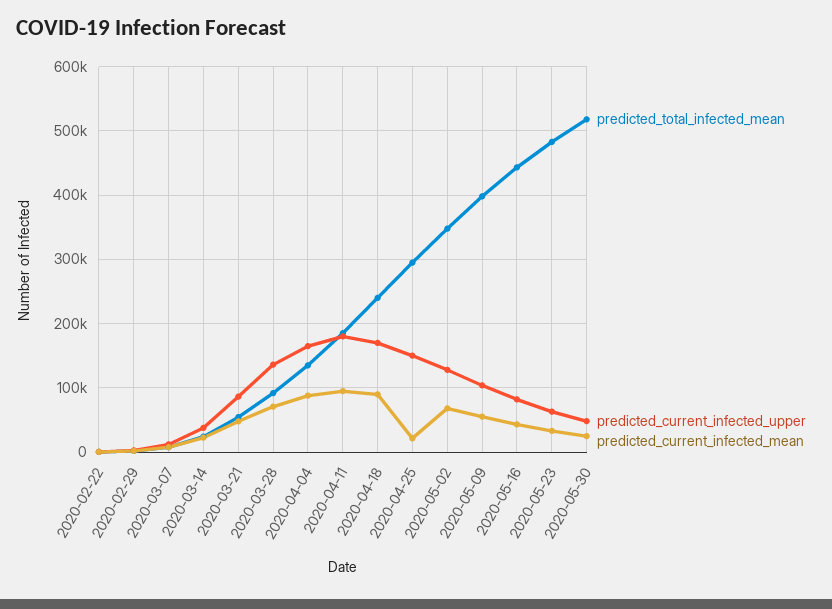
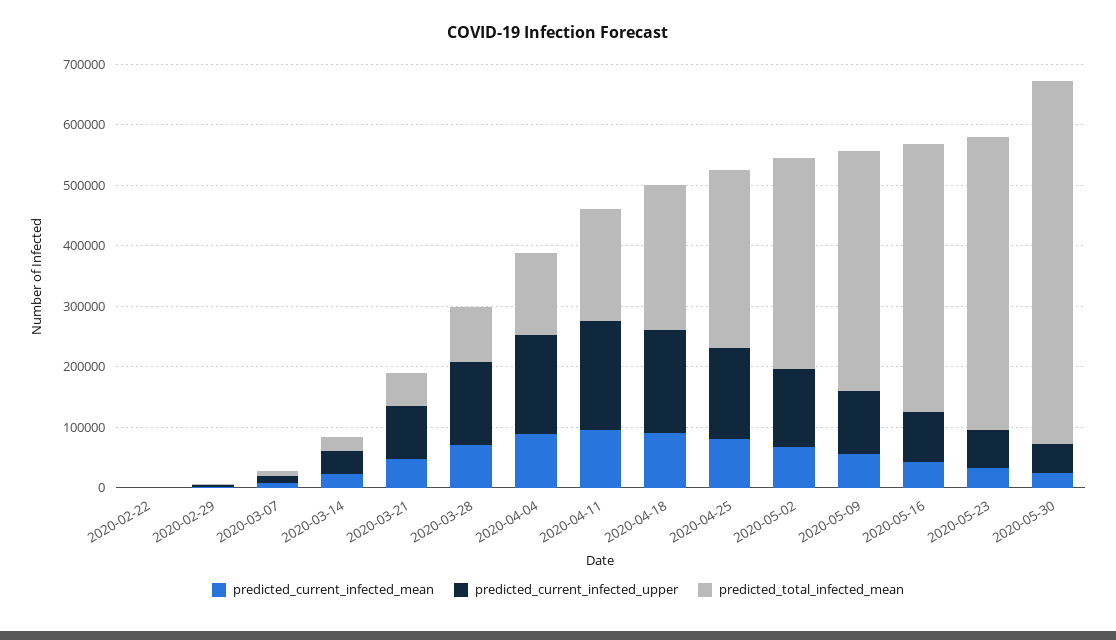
  {
    "predicted_total_infected_mean": {
      "2020-02-22": 0,
      "2020-02-29": 0,
      "2020-03-07": 10000,
      "2020-03-14": 20000,
      "2020-03-21": 50000,
      "2020-03-28": 90000,
      "2020-04-04": 140000,
      "2020-04-11": 190000,
      "2020-04-18": 240000,
      "2020-04-25": 300000,
      "2020-05-02": 350000,
      "2020-05-09": 400000,
      "2020-05-16": 440000,
      "2020-05-23": 480000,
-     "2020-05-30": 520000
+     "2020-05-30": 600000
    },
    "predicted_current_infected_upper": {
      "2020-02-22": 0,
      "2020-02-29": 0,
      "2020-03-07": 10000,
      "2020-03-14": 40000,
      "2020-03-21": 90000,
      "2020-03-28": 140000,
      "2020-04-04": 170000,
      "2020-04-11": 180000,
      "2020-04-18": 170000,
      "2020-04-25": 150000,
      "2020-05-02": 130000,
      "2020-05-09": 100000,
      "2020-05-16": 80000,
      "2020-05-23": 60000,
      "2020-05-30": 50000
    },
    "predicted_current_infected_mean": {
      "2020-02-22": 0,
      "2020-02-29": 0,
      "2020-03-07": 10000,
      "2020-03-14": 20000,
      "2020-03-21": 50000,
      "2020-03-28": 70000,
      "2020-04-04": 90000,
      "2020-04-11": 100000,
      "2020-04-18": 90000,
-     "2020-04-25": 20000,
+     "2020-04-25": 80000,
      "2020-05-02": 70000,
      "2020-05-09": 60000,
      "2020-05-16": 40000,
      "2020-05-23": 30000,
      "2020-05-30": 30000
    }
  }

